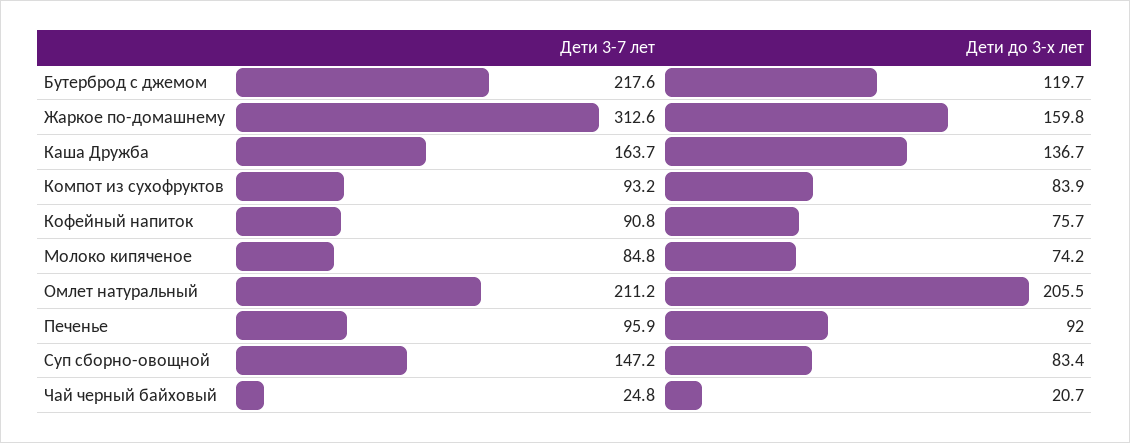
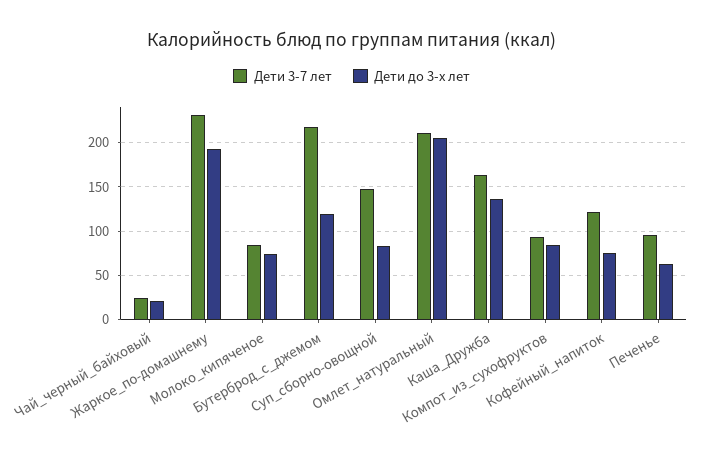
  {
    "Дети 3-7 лет": {
      "Бутерброд с джемом": 217.6,
-     "Жаркое по-домашнему": 312.6,
+     "Жаркое по-домашнему": 230,
      "Каша Дружба": 163.7,
      "Компот из сухофруктов": 93.2,
-     "Кофейный напиток": 90.8,
+     "Кофейный напиток": 120,
      "Молоко кипяченое": 84.8,
      "Омлет натуральный": 211.2,
      "Печенье": 95.9,
      "Суп сборно-овощной": 147.2,
      "Чай черный байховый": 24.8
    },
    "Дети до 3-х лет": {
      "Бутерброд с джемом": 119.7,
-     "Жаркое по-домашнему": 159.8,
+     "Жаркое по-домашнему": 190,
      "Каша Дружба": 136.7,
      "Компот из сухофруктов": 83.9,
      "Кофейный напиток": 75.7,
      "Молоко кипяченое": 74.2,
      "Омлет натуральный": 205.5,
-     "Печенье": 92,
+     "Печенье": 60,
      "Суп сборно-овощной": 83.4,
      "Чай черный байховый": 20.7
    }
  }

